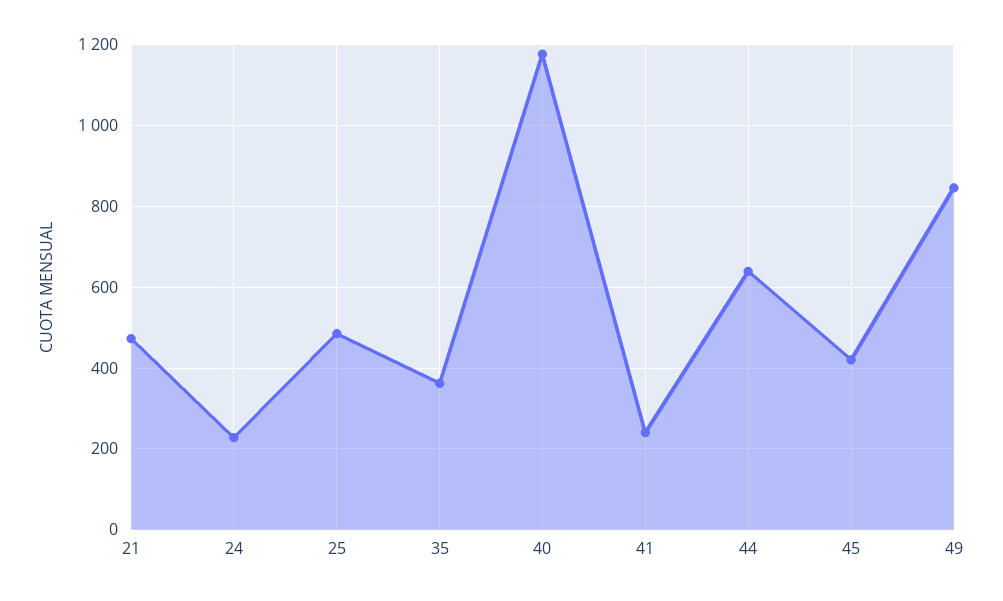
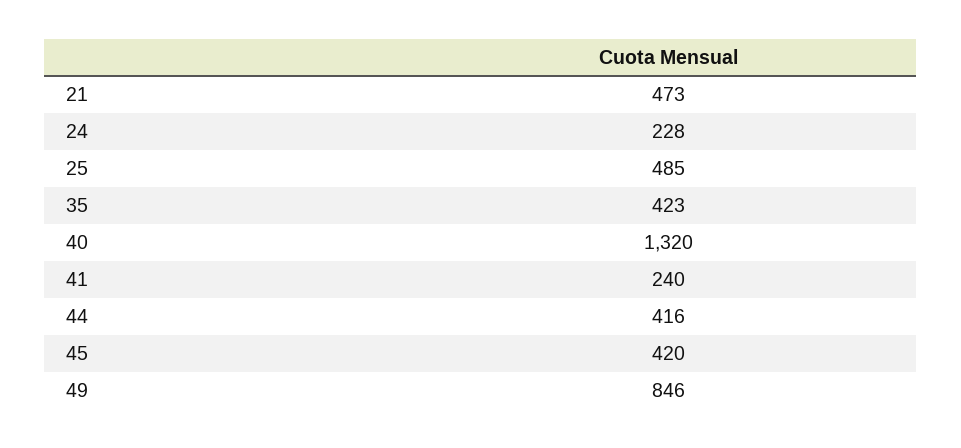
  {
    "21": 473,
    "24": 228,
    "25": 485,
-   "35": 360,
+   "35": 423,
-   "40": 1180,
+   "40": 1320,
    "41": 240,
-   "44": 640,
+   "44": 416,
    "45": 420,
    "49": 846
  }

